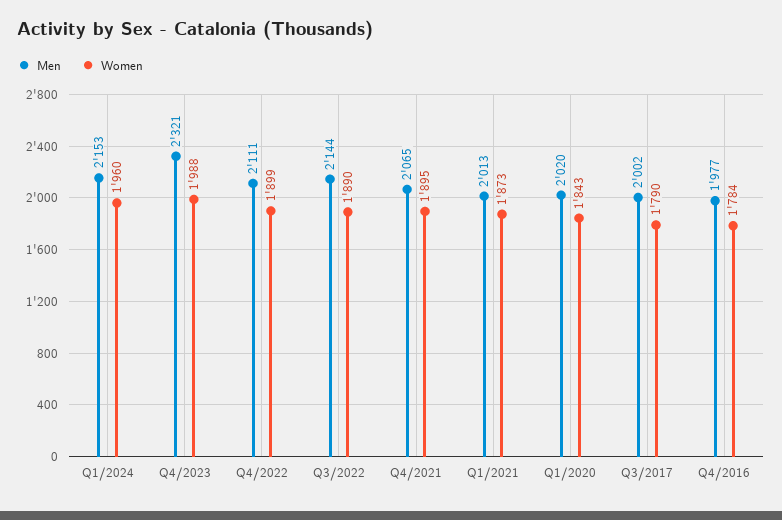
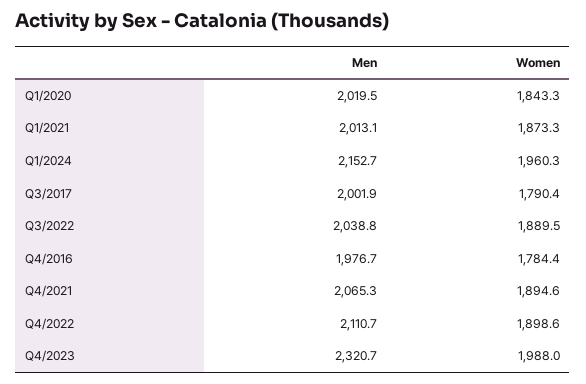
  {
    "Men": {
      "Q1/2024": 2152.7,
      "Q4/2023": 2320.7,
      "Q4/2022": 2110.7,
-     "Q3/2022": 2144,
+     "Q3/2022": 2038.8,
      "Q4/2021": 2065.3,
      "Q1/2021": 2013.1,
      "Q1/2020": 2019.5,
      "Q3/2017": 2001.9,
      "Q4/2016": 1976.7
    },
    "Women": {
      "Q1/2024": 1960.3,
      "Q4/2023": 1988,
      "Q4/2022": 1898.6,
      "Q3/2022": 1889.5,
      "Q4/2021": 1894.6,
      "Q1/2021": 1873.3,
      "Q1/2020": 1843.3,
      "Q3/2017": 1790.4,
      "Q4/2016": 1784.4
    }
  }

